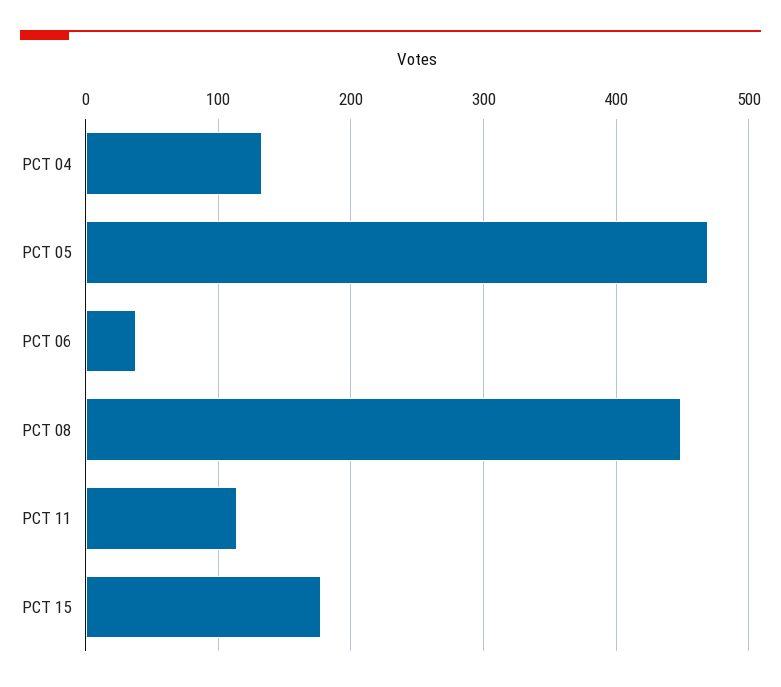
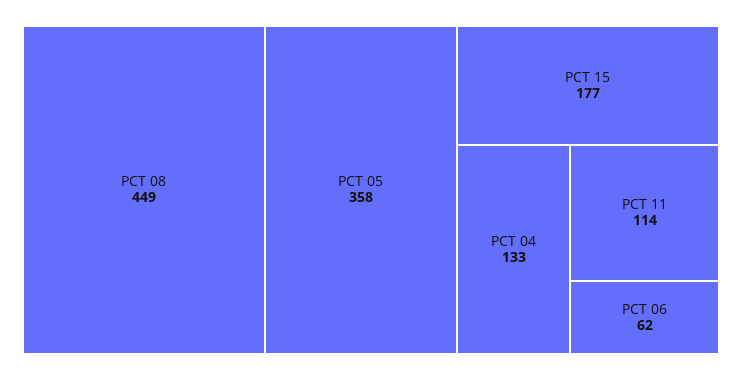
  {
    "PCT 04": 133,
-   "PCT 05": 470,
+   "PCT 05": 358,
-   "PCT 06": 40,
+   "PCT 06": 62,
    "PCT 08": 449,
    "PCT 11": 114,
    "PCT 15": 177
  }

